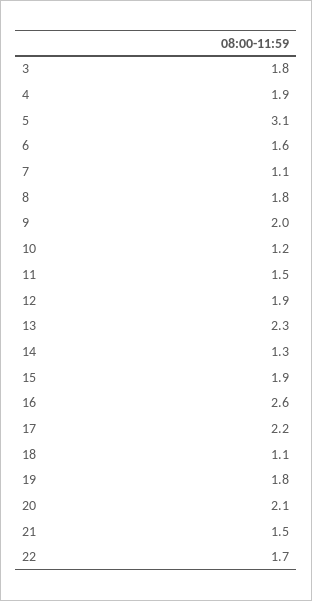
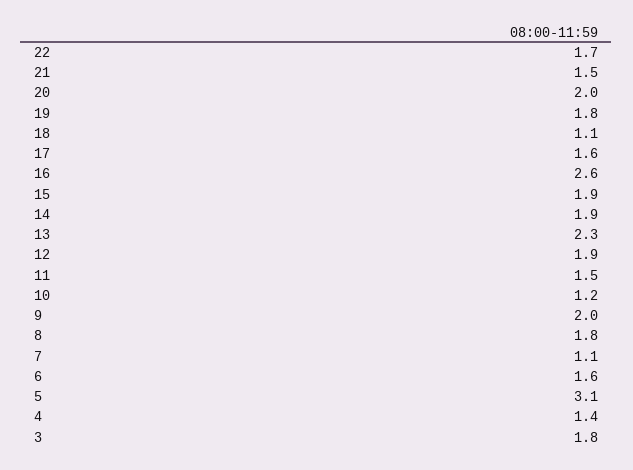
  {
    "3": 1.8,
-   "4": 1.9,
+   "4": 1.4,
    "5": 3.1,
    "6": 1.6,
    "7": 1.1,
    "8": 1.8,
    "9": 2,
    "10": 1.2,
    "11": 1.5,
    "12": 1.9,
    "13": 2.3,
-   "14": 1.3,
+   "14": 1.9,
    "15": 1.9,
    "16": 2.6,
-   "17": 2.2,
+   "17": 1.6,
    "18": 1.1,
    "19": 1.8,
-   "20": 2.1,
+   "20": 2,
    "21": 1.5,
    "22": 1.7
  }

